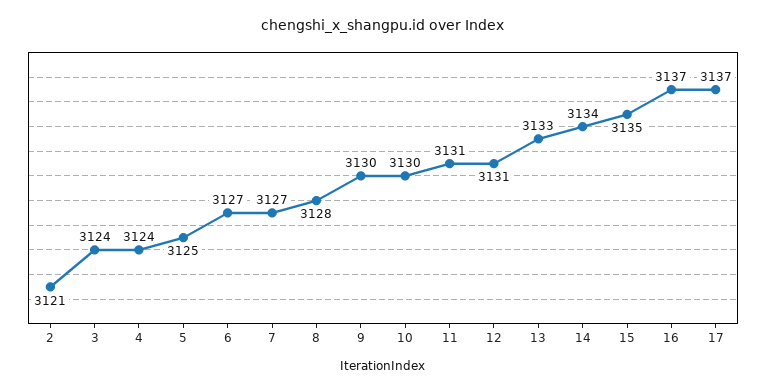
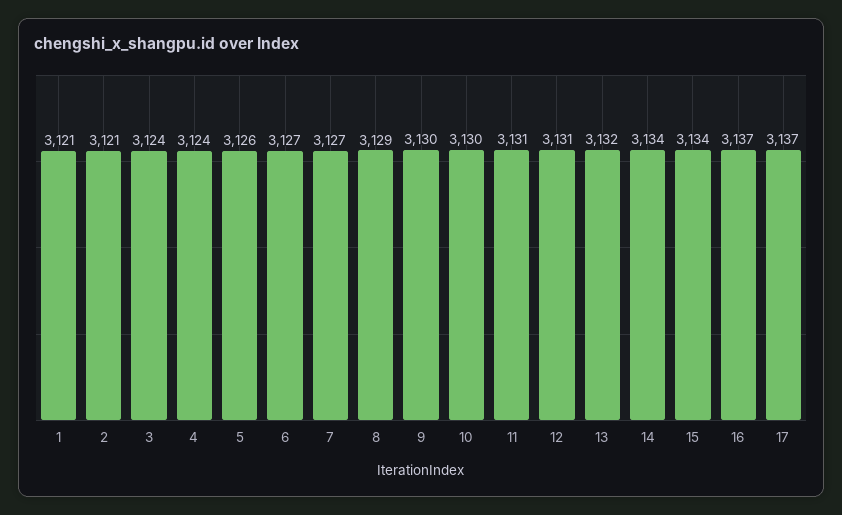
  {
    "2": 3121,
    "3": 3124,
    "4": 3124,
-   "5": 3125,
+   "5": 3126,
    "6": 3127,
    "7": 3127,
-   "8": 3128,
+   "8": 3129,
    "9": 3130,
    "10": 3130,
    "11": 3131,
    "12": 3131,
-   "13": 3133,
+   "13": 3132,
    "14": 3134,
-   "15": 3135,
+   "15": 3134,
    "16": 3137,
-   "17": 3137
+   "17": 3137,
+   "1": 3121
  }

